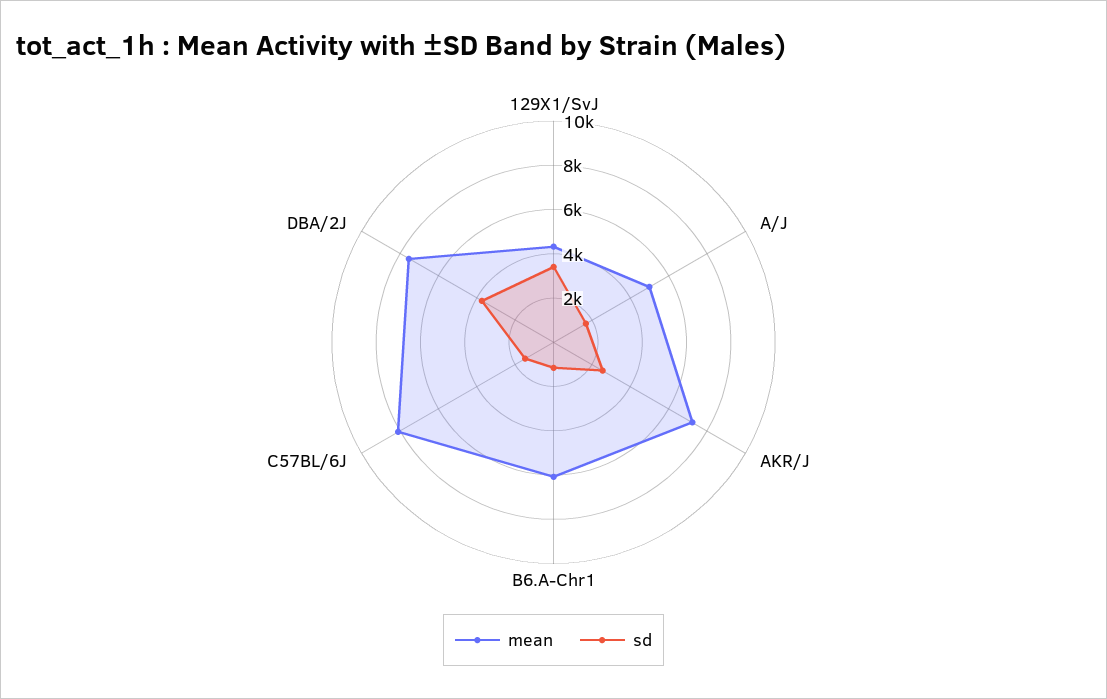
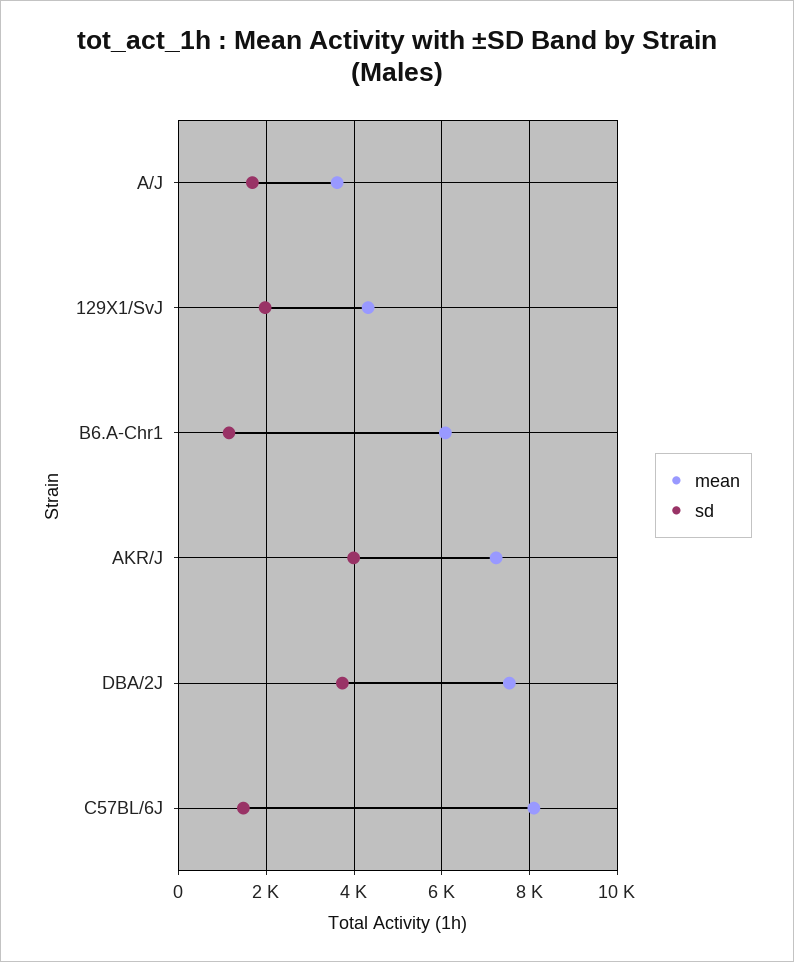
  {
    "mean": {
      "129X1/SvJ": 4400,
-     "A/J": 5000,
+     "A/J": 3600,
      "AKR/J": 7200,
      "B6.A-Chr1": 6000,
      "C57BL/6J": 8000,
      "DBA/2J": 7600
    },
    "sd": {
-     "129X1/SvJ": 3500,
+     "129X1/SvJ": 2000,
      "A/J": 1600,
-     "AKR/J": 2500,
+     "AKR/J": 4000,
      "B6.A-Chr1": 1200,
      "C57BL/6J": 1400,
      "DBA/2J": 3800
    }
  }

